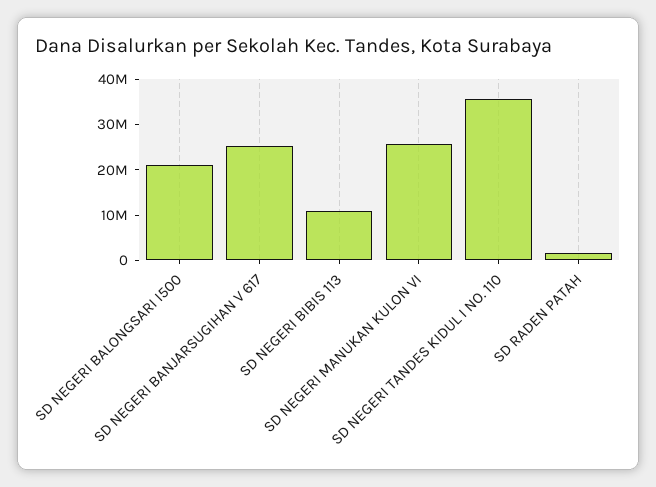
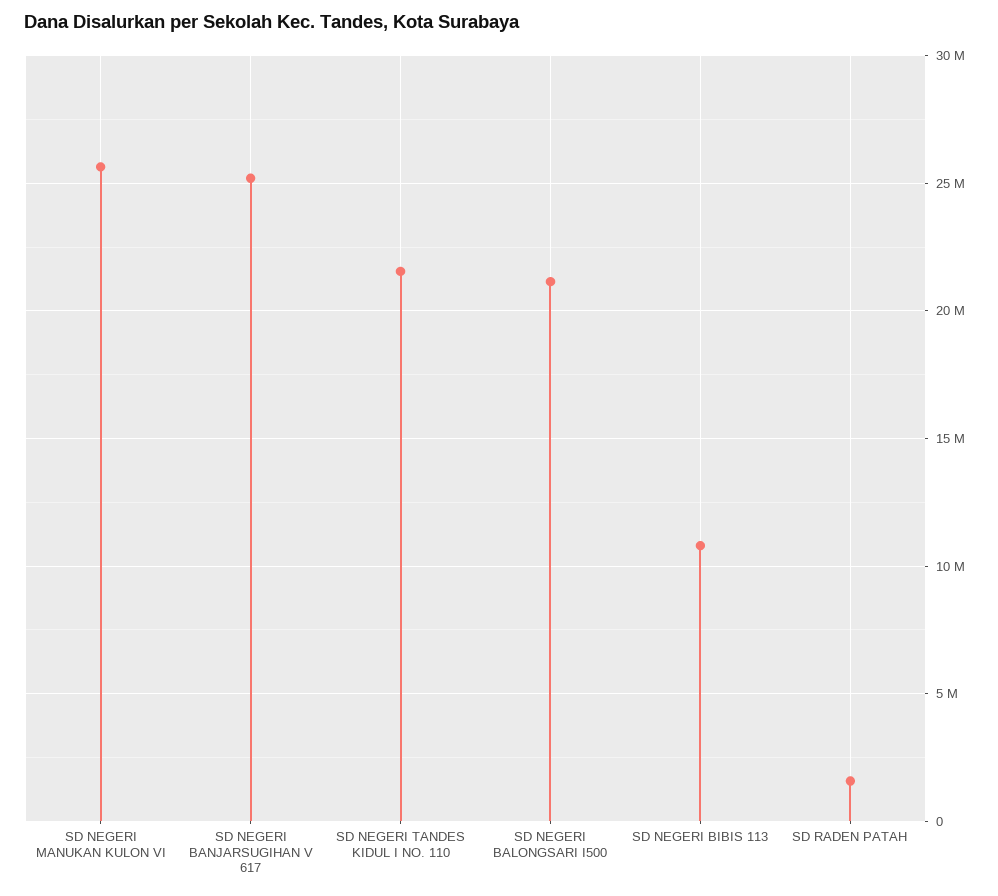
  {
    "SD NEGERI BALONGSARI I500": 21000000,
    "SD NEGERI BANJARSUGIHAN V 617": 25000000,
    "SD NEGERI BIBIS 113": 11000000,
    "SD NEGERI MANUKAN KULON VI": 25500000,
-   "SD NEGERI TANDES KIDUL I NO. 110": 36000000,
+   "SD NEGERI TANDES KIDUL I NO. 110": 21500000,
    "SD RADEN PATAH": 1500000
  }

